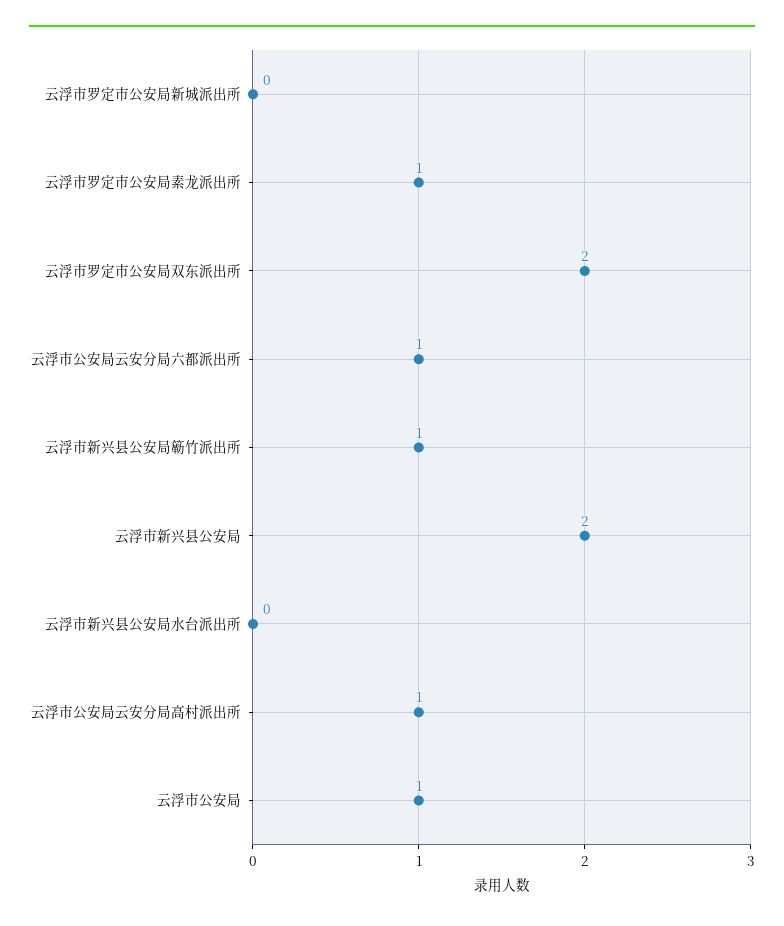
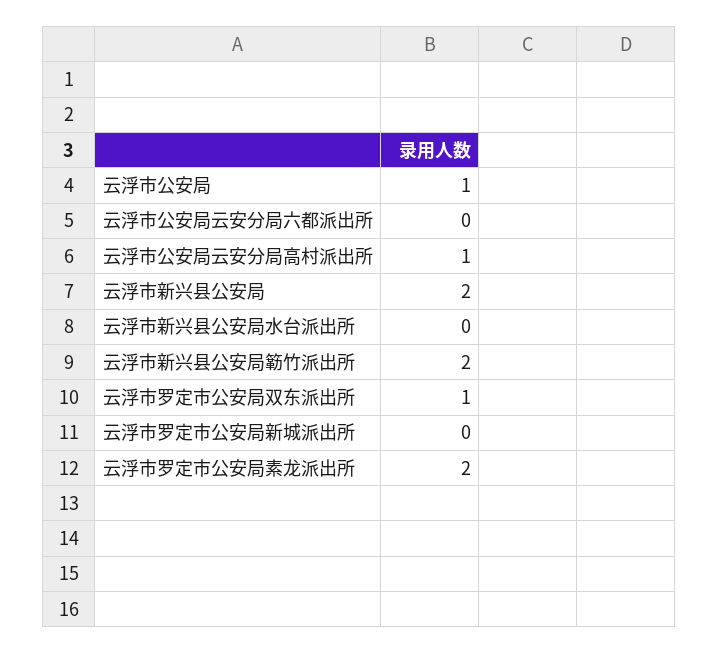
  {
    "云浮市罗定市公安局新城派出所": 0,
-   "云浮市罗定市公安局素龙派出所": 1,
+   "云浮市罗定市公安局素龙派出所": 2,
-   "云浮市罗定市公安局双东派出所": 2,
+   "云浮市罗定市公安局双东派出所": 1,
-   "云浮市公安局云安分局六都派出所": 1,
+   "云浮市公安局云安分局六都派出所": 0,
-   "云浮市新兴县公安局簕竹派出所": 1,
+   "云浮市新兴县公安局簕竹派出所": 2,
    "云浮市新兴县公安局": 2,
    "云浮市新兴县公安局水台派出所": 0,
    "云浮市公安局云安分局高村派出所": 1,
    "云浮市公安局": 1
  }

